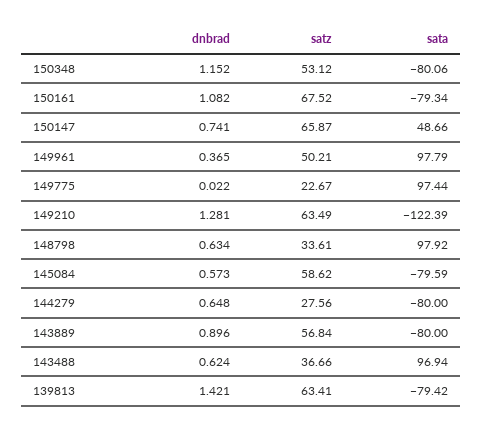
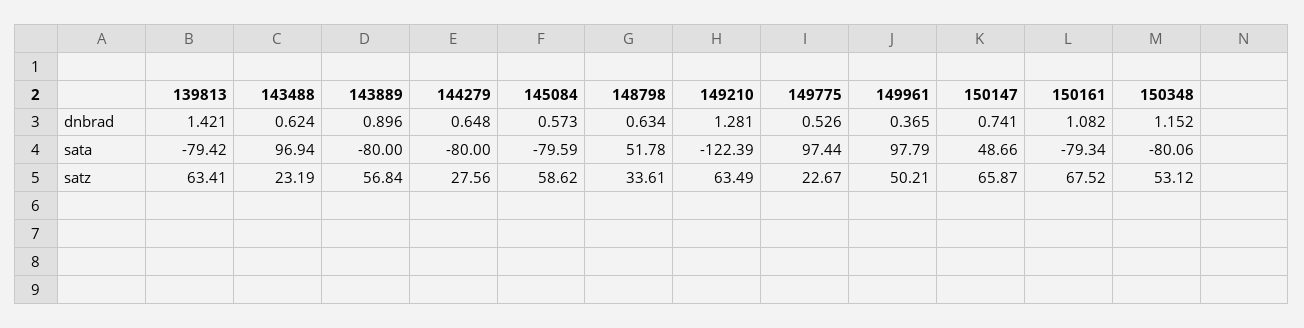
  {
    "dnbrad": {
      "150348": 1.152,
      "150161": 1.082,
      "150147": 0.741,
      "149961": 0.365,
-     "149775": 0.022,
+     "149775": 0.526,
      "149210": 1.281,
      "148798": 0.634,
      "145084": 0.573,
      "144279": 0.648,
      "143889": 0.896,
      "143488": 0.624,
      "139813": 1.421
    },
    "satz": {
      "150348": 53.12,
      "150161": 67.52,
      "150147": 65.87,
      "149961": 50.21,
      "149775": 22.67,
      "149210": 63.49,
      "148798": 33.61,
      "145084": 58.62,
      "144279": 27.56,
      "143889": 56.84,
-     "143488": 36.66,
+     "143488": 23.19,
      "139813": 63.41
    },
    "sata": {
      "150348": -80.06,
      "150161": -79.34,
      "150147": 48.66,
      "149961": 97.79,
      "149775": 97.44,
      "149210": -122.39,
-     "148798": 97.92,
+     "148798": 51.78,
      "145084": -79.59,
      "144279": -80,
      "143889": -80,
      "143488": 96.94,
      "139813": -79.42
    }
  }

